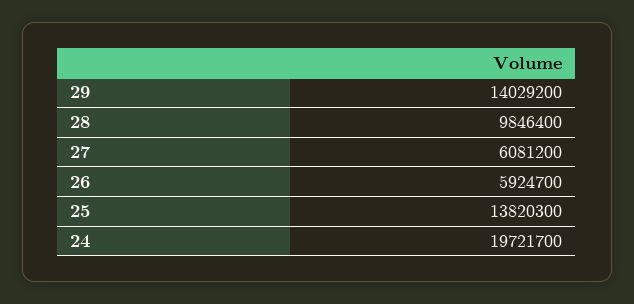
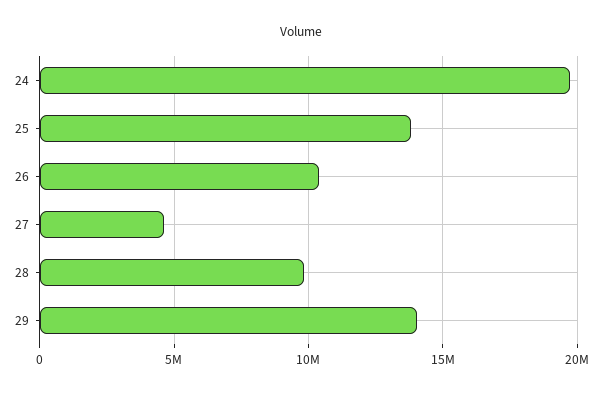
  {
    "29": 14029200,
    "28": 9846400,
-   "27": 6081200,
+   "27": 4500000,
-   "26": 5924700,
+   "26": 10500000,
    "25": 13820300,
    "24": 19721700
  }

